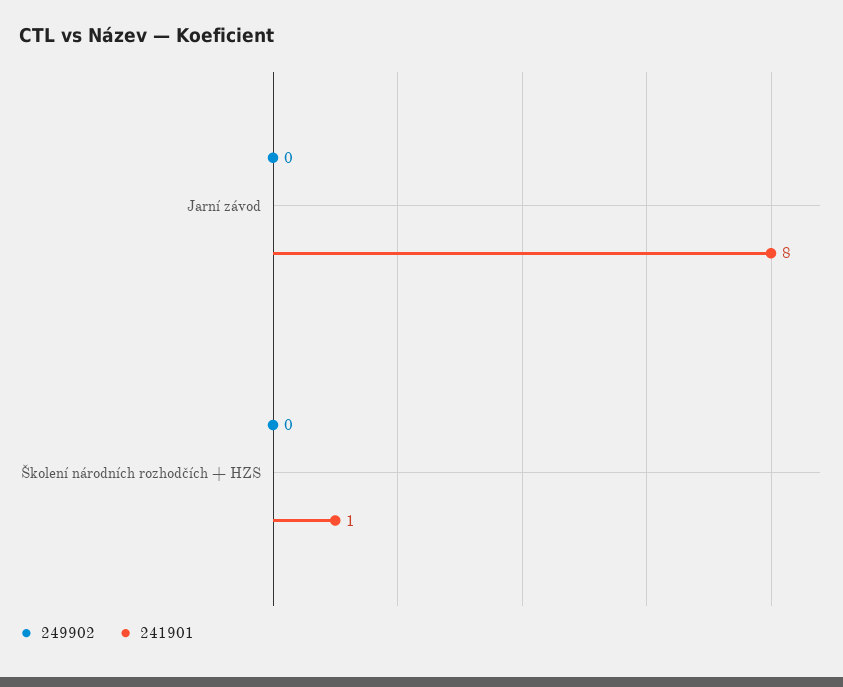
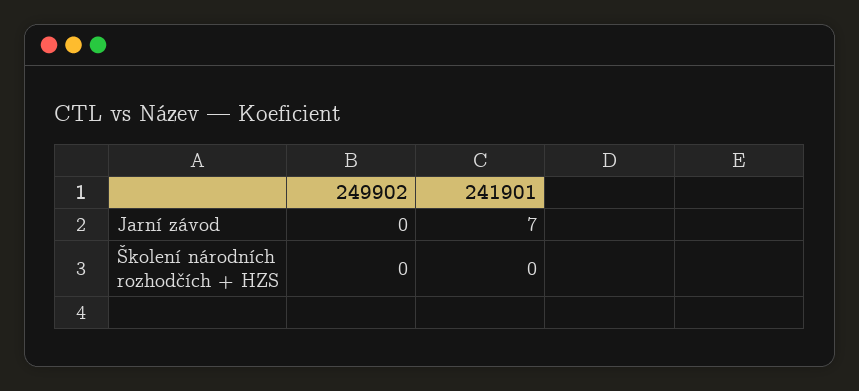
  {
    "249902": {
      "Jarní závod": 0,
      "Školení národních rozhodčích + HZS": 0
    },
    "241901": {
-     "Jarní závod": 8,
+     "Jarní závod": 7,
-     "Školení národních rozhodčích + HZS": 1
+     "Školení národních rozhodčích + HZS": 0
    }
  }

